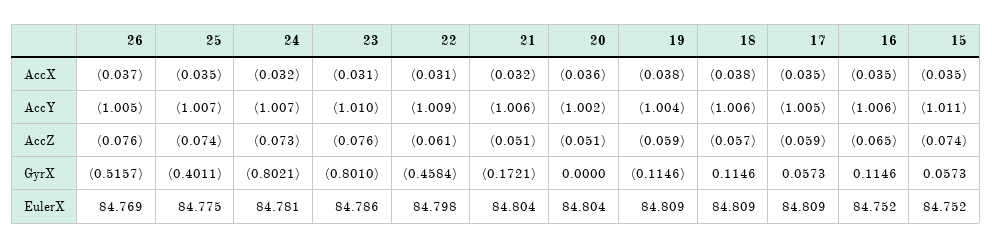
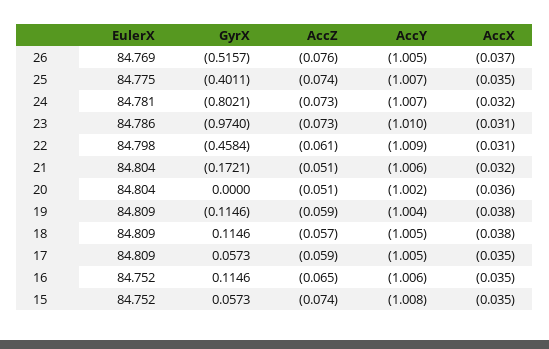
  {
    "26": {
      "AccX": -0.037,
      "AccY": -1.005,
      "AccZ": -0.076,
      "GyrX": -0.5157,
      "EulerX": 84.769
    },
    "25": {
      "AccX": -0.035,
      "AccY": -1.007,
      "AccZ": -0.074,
      "GyrX": -0.4011,
      "EulerX": 84.775
    },
    "24": {
      "AccX": -0.032,
      "AccY": -1.007,
      "AccZ": -0.073,
      "GyrX": -0.8021,
      "EulerX": 84.781
    },
    "23": {
      "AccX": -0.031,
      "AccY": -1.01,
-     "AccZ": -0.076,
+     "AccZ": -0.073,
-     "GyrX": -0.801,
+     "GyrX": -0.974,
      "EulerX": 84.786
    },
    "22": {
      "AccX": -0.031,
      "AccY": -1.009,
      "AccZ": -0.061,
      "GyrX": -0.4584,
      "EulerX": 84.798
    },
    "21": {
      "AccX": -0.032,
      "AccY": -1.006,
      "AccZ": -0.051,
      "GyrX": -0.1721,
      "EulerX": 84.804
    },
    "20": {
      "AccX": -0.036,
      "AccY": -1.002,
      "AccZ": -0.051,
      "GyrX": 0,
      "EulerX": 84.804
    },
    "19": {
      "AccX": -0.038,
      "AccY": -1.004,
      "AccZ": -0.059,
      "GyrX": -0.1146,
      "EulerX": 84.809
    },
    "18": {
      "AccX": -0.038,
-     "AccY": -1.006,
+     "AccY": -1.005,
      "AccZ": -0.057,
      "GyrX": 0.1146,
      "EulerX": 84.809
    },
    "17": {
      "AccX": -0.035,
      "AccY": -1.005,
      "AccZ": -0.059,
      "GyrX": 0.0573,
      "EulerX": 84.809
    },
    "16": {
      "AccX": -0.035,
      "AccY": -1.006,
      "AccZ": -0.065,
      "GyrX": 0.1146,
      "EulerX": 84.752
    },
    "15": {
      "AccX": -0.035,
-     "AccY": -1.011,
+     "AccY": -1.008,
      "AccZ": -0.074,
      "GyrX": 0.0573,
      "EulerX": 84.752
    }
  }

